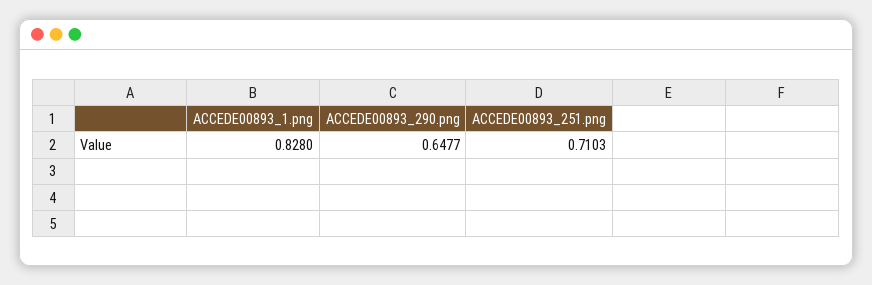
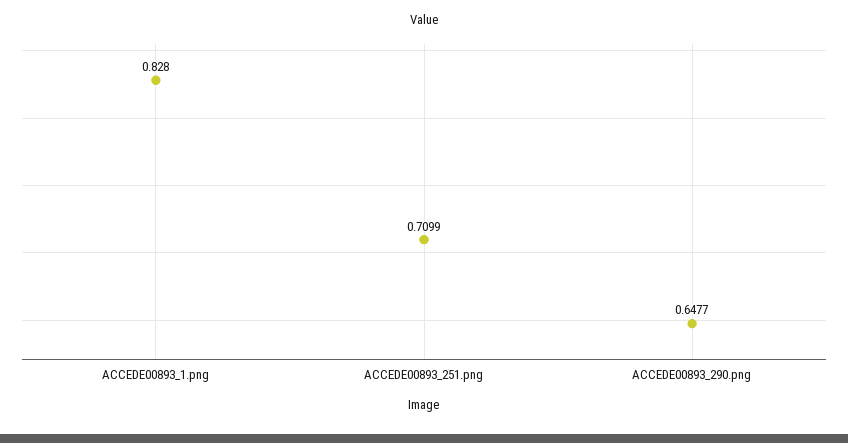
  {
    "ACCEDE00893_1.png": 0.828,
    "ACCEDE00893_290.png": 0.6477,
-   "ACCEDE00893_251.png": 0.7103
+   "ACCEDE00893_251.png": 0.7099
  }

